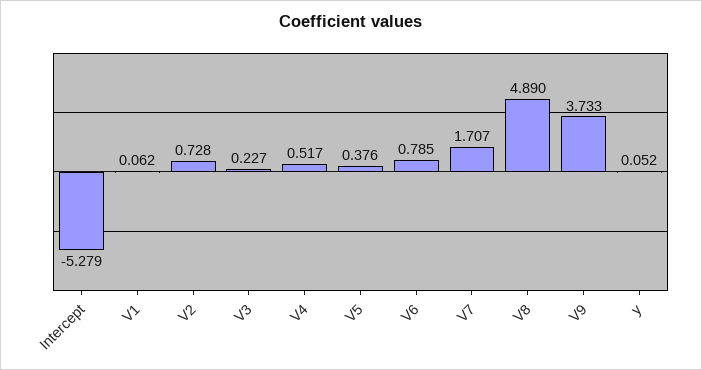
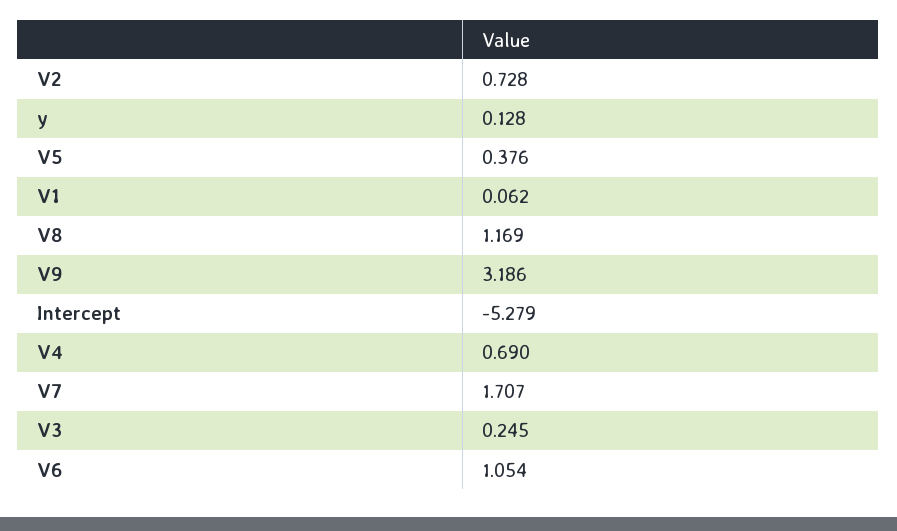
  {
    "Intercept": -5.279,
    "V1": 0.062,
    "V2": 0.728,
-   "V3": 0.227,
+   "V3": 0.245,
-   "V4": 0.517,
+   "V4": 0.69,
    "V5": 0.376,
-   "V6": 0.785,
+   "V6": 1.054,
    "V7": 1.707,
-   "V8": 4.89,
+   "V8": 1.169,
-   "V9": 3.733,
+   "V9": 3.186,
-   "y": 0.052
+   "y": 0.128
  }

